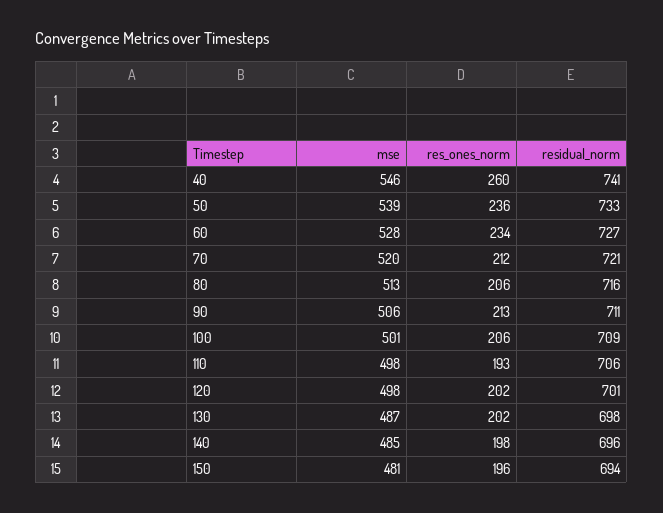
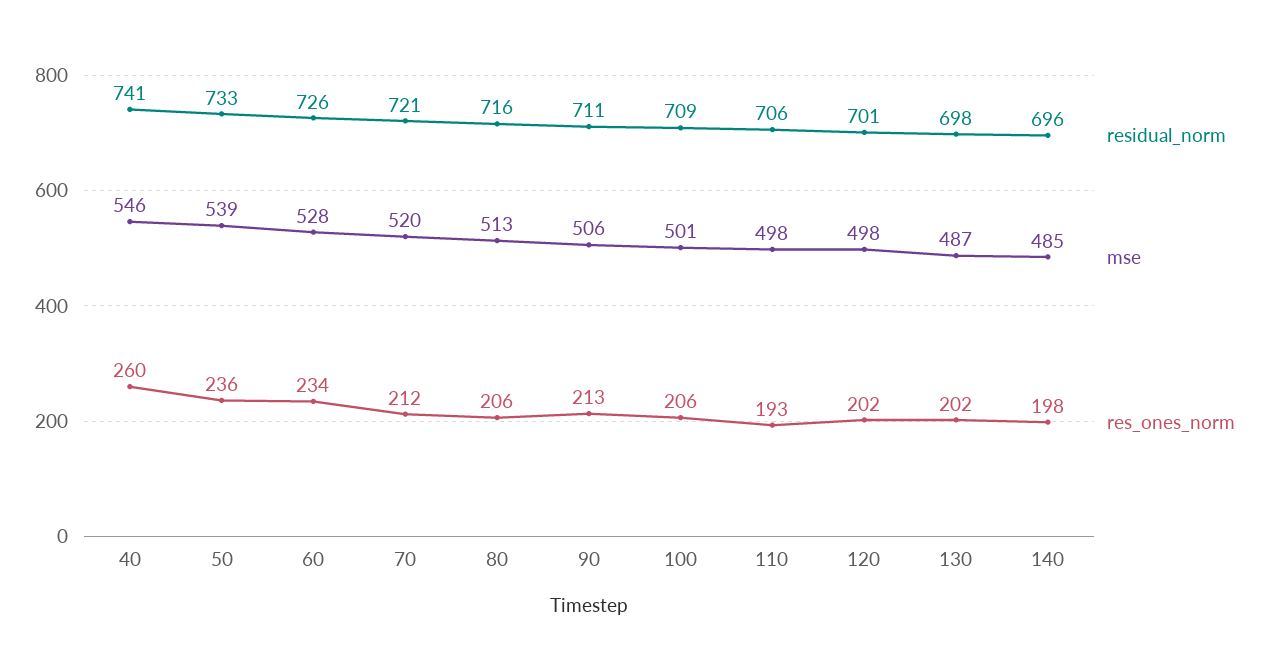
  {
    "mse": {
      "40": 546,
      "50": 539,
      "60": 528,
      "70": 520,
      "80": 513,
      "90": 506,
      "100": 501,
      "110": 498,
      "120": 498,
      "130": 487,
-     "140": 485,
+     "140": 485
-     "150": 481
    },
    "res_ones_norm": {
      "40": 260,
      "50": 236,
      "60": 234,
      "70": 212,
      "80": 206,
      "90": 213,
      "100": 206,
      "110": 193,
      "120": 202,
      "130": 202,
-     "140": 198,
+     "140": 198
-     "150": 196
    },
    "residual_norm": {
      "40": 741,
      "50": 733,
-     "60": 727,
+     "60": 726,
      "70": 721,
      "80": 716,
      "90": 711,
      "100": 709,
      "110": 706,
      "120": 701,
      "130": 698,
-     "140": 696,
+     "140": 696
-     "150": 694
    }
  }

